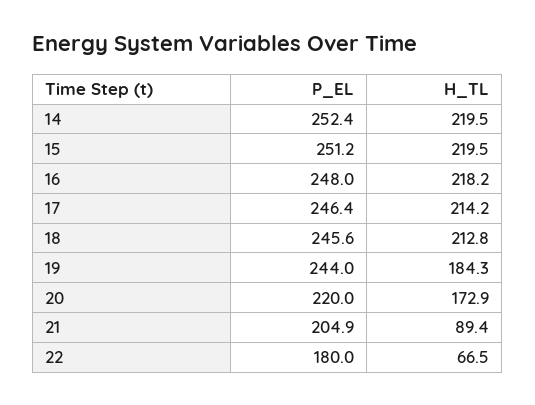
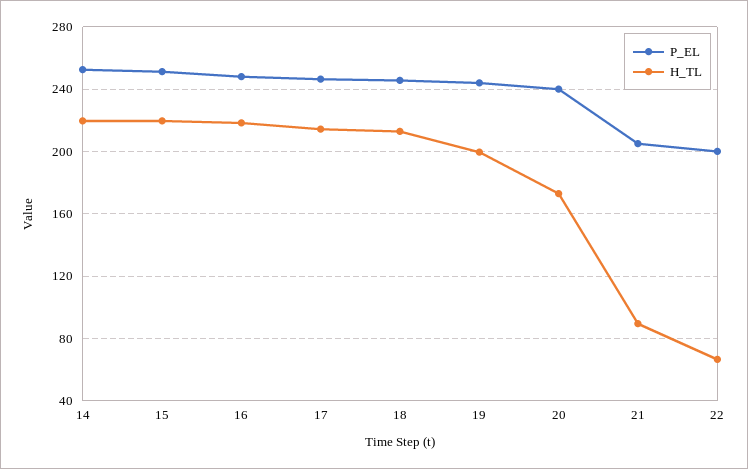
  {
    "P_EL": {
      "14": 252.4,
      "15": 251.2,
      "16": 248,
      "17": 246.4,
      "18": 245.6,
      "19": 244,
-     "20": 220,
+     "20": 240,
      "21": 204.9,
-     "22": 180
+     "22": 200
    },
    "H_TL": {
      "14": 219.5,
      "15": 219.5,
      "16": 218.2,
      "17": 214.2,
      "18": 212.8,
-     "19": 184.3,
+     "19": 200,
      "20": 172.9,
      "21": 89.4,
      "22": 66.5
    }
  }

